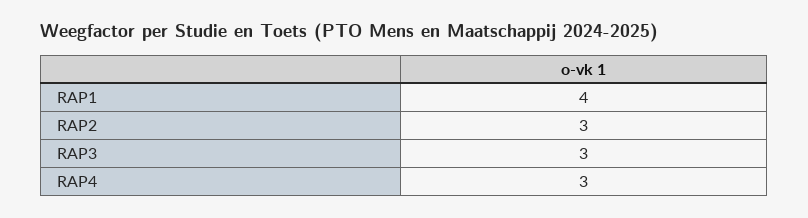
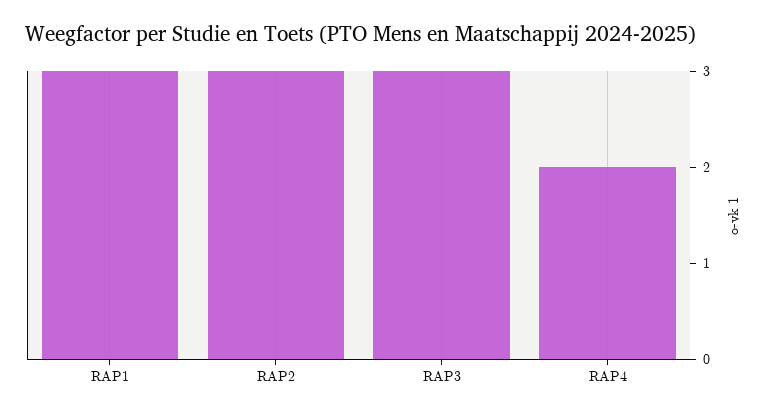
  {
-   "RAP1": 4,
+   "RAP1": 3,
    "RAP2": 3,
    "RAP3": 3,
-   "RAP4": 3
+   "RAP4": 2
  }

